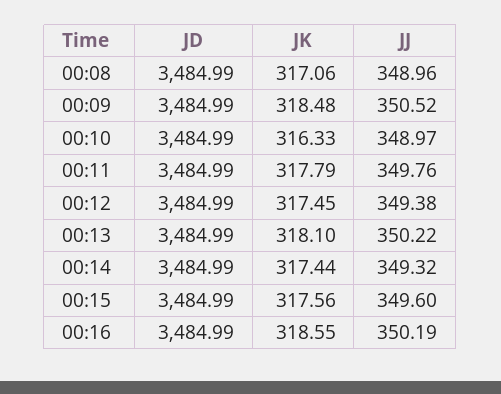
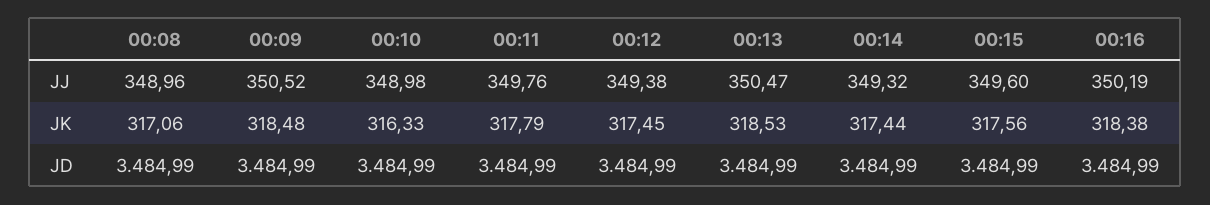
  {
    "JD": {
      "00:08": 3484.99,
      "00:09": 3484.99,
      "00:10": 3484.99,
      "00:11": 3484.99,
      "00:12": 3484.99,
      "00:13": 3484.99,
      "00:14": 3484.99,
      "00:15": 3484.99,
      "00:16": 3484.99
    },
    "JK": {
      "00:08": 317.06,
      "00:09": 318.48,
      "00:10": 316.33,
      "00:11": 317.79,
      "00:12": 317.45,
-     "00:13": 318.1,
+     "00:13": 318.53,
      "00:14": 317.44,
      "00:15": 317.56,
-     "00:16": 318.55
+     "00:16": 318.38
    },
    "JJ": {
      "00:08": 348.96,
      "00:09": 350.52,
-     "00:10": 348.97,
+     "00:10": 348.98,
      "00:11": 349.76,
      "00:12": 349.38,
-     "00:13": 350.22,
+     "00:13": 350.47,
      "00:14": 349.32,
      "00:15": 349.6,
      "00:16": 350.19
    }
  }

